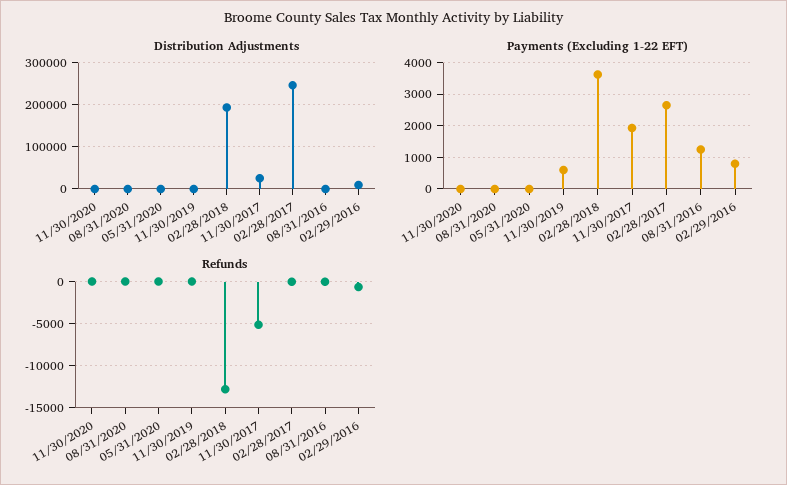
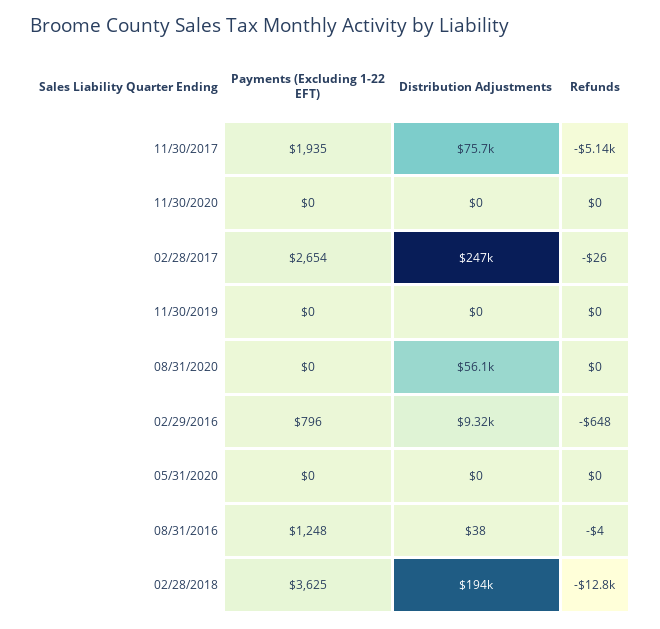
  {
    "Distribution Adjustments": {
      "11/30/2020": 0,
-     "08/31/2020": 0,
+     "08/31/2020": 56100,
      "05/31/2020": 0,
      "11/30/2019": 0,
      "02/28/2018": 194000,
-     "11/30/2017": 20000,
+     "11/30/2017": 75700,
      "02/28/2017": 247000,
      "08/31/2016": 38,
      "02/29/2016": 9320
    },
    "Payments (Excluding 1-22 EFT)": {
      "11/30/2020": 0,
      "08/31/2020": 0,
      "05/31/2020": 0,
-     "11/30/2019": 600,
+     "11/30/2019": 0,
      "02/28/2018": 3625,
      "11/30/2017": 1935,
      "02/28/2017": 2654,
      "08/31/2016": 1248,
      "02/29/2016": 796
    },
    "Refunds": {
      "11/30/2020": 0,
      "08/31/2020": 0,
      "05/31/2020": 0,
      "11/30/2019": 0,
      "02/28/2018": -12800,
      "11/30/2017": -5140,
      "02/28/2017": -26,
      "08/31/2016": -4,
      "02/29/2016": -648
    }
  }

